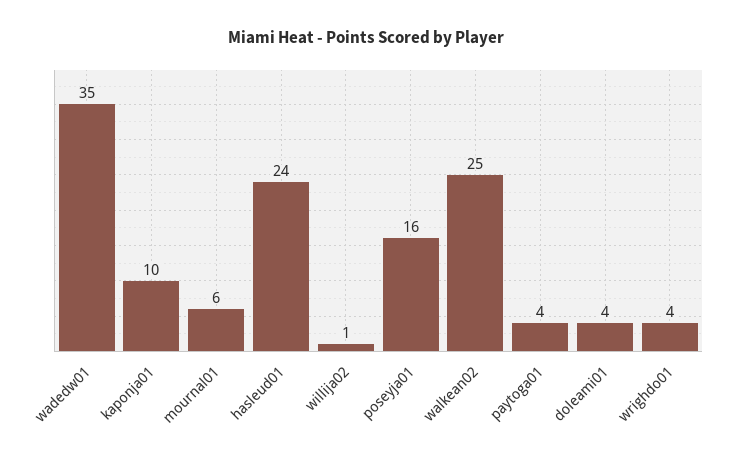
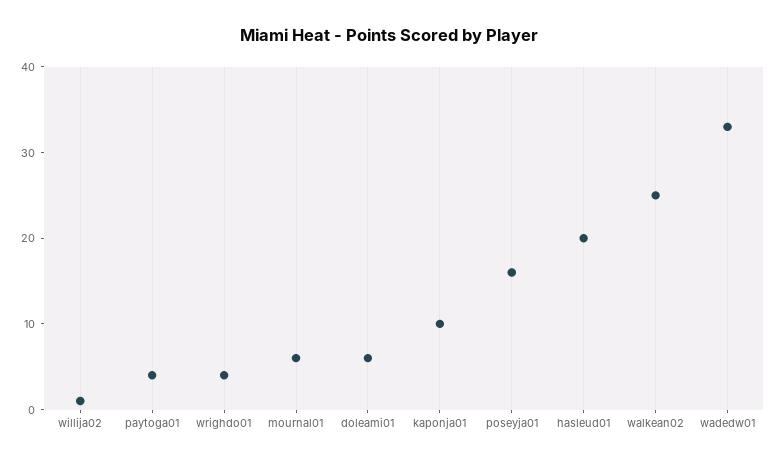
  {
-   "wadedw01": 35,
+   "wadedw01": 33,
    "kaponja01": 10,
    "mournal01": 6,
-   "hasleud01": 24,
+   "hasleud01": 20,
    "willija02": 1,
    "poseyja01": 16,
    "walkean02": 25,
    "paytoga01": 4,
-   "doleami01": 4,
+   "doleami01": 6,
    "wrighdo01": 4
  }

